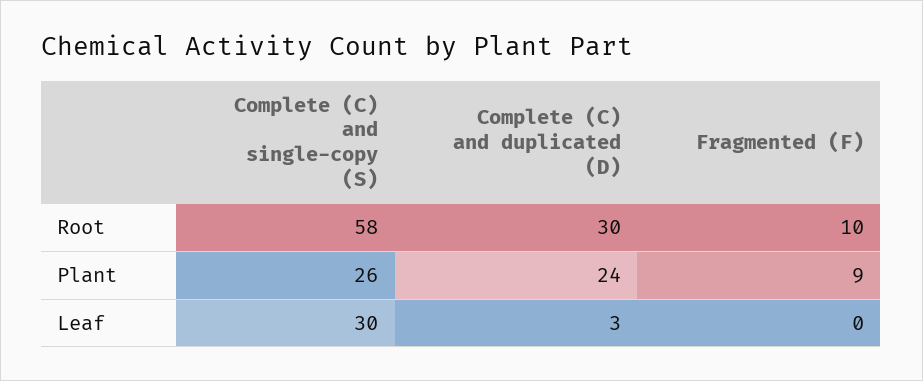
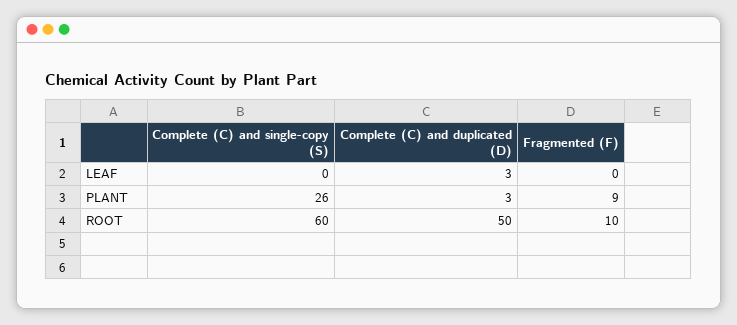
  {
    "Complete (C) and single-copy (S)": {
-     "Root": 58,
+     "Root": 60,
      "Plant": 26,
-     "Leaf": 30
+     "Leaf": 0
    },
    "Complete (C) and duplicated (D)": {
-     "Root": 30,
+     "Root": 50,
-     "Plant": 24,
+     "Plant": 3,
      "Leaf": 3
    },
    "Fragmented (F)": {
      "Root": 10,
      "Plant": 9,
      "Leaf": 0
    }
  }

